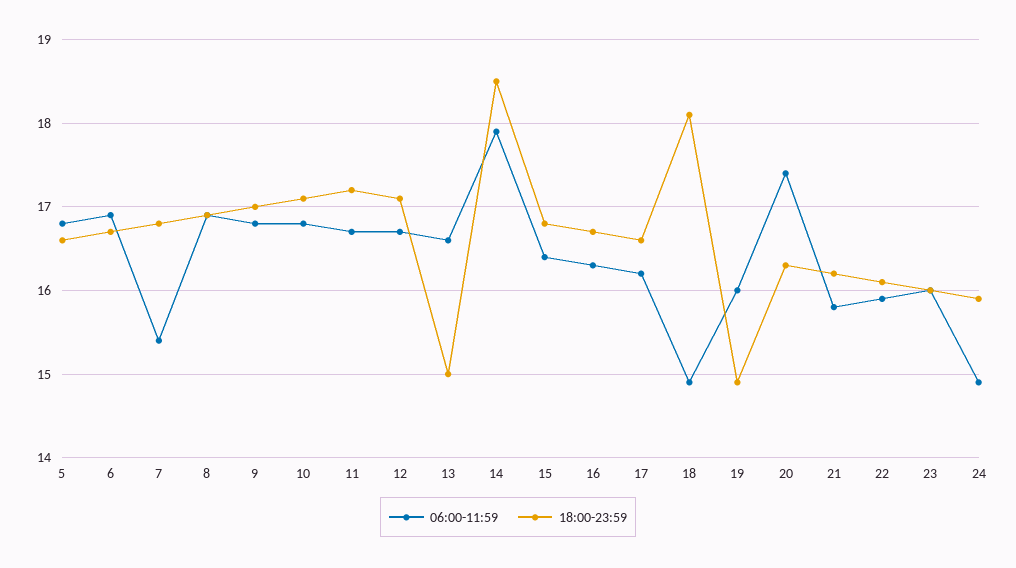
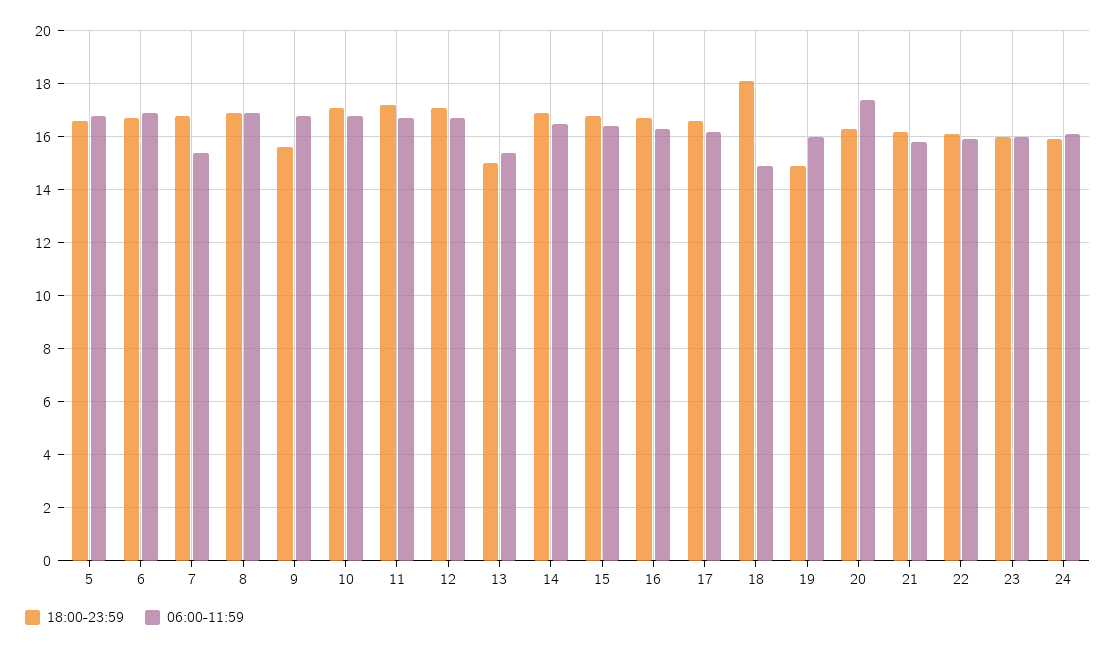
  {
    "06:00-11:59": {
      "5": 16.8,
      "6": 16.9,
      "7": 15.4,
      "8": 16.9,
      "9": 16.8,
      "10": 16.8,
      "11": 16.7,
      "12": 16.7,
-     "13": 16.6,
+     "13": 15.5,
-     "14": 17.9,
+     "14": 16.5,
      "15": 16.4,
      "16": 16.3,
      "17": 16.2,
      "18": 14.9,
      "19": 16,
      "20": 17.4,
      "21": 15.8,
      "22": 15.9,
      "23": 16,
-     "24": 14.9
+     "24": 16
    },
    "18:00-23:59": {
      "5": 16.6,
      "6": 16.7,
      "7": 16.8,
      "8": 16.9,
-     "9": 17,
+     "9": 15.5,
      "10": 17.1,
      "11": 17.2,
      "12": 17.1,
      "13": 15,
-     "14": 18.5,
+     "14": 17,
      "15": 16.8,
      "16": 16.7,
      "17": 16.6,
      "18": 18.1,
      "19": 14.9,
      "20": 16.3,
      "21": 16.2,
      "22": 16.1,
      "23": 16,
      "24": 15.9
    }
  }

